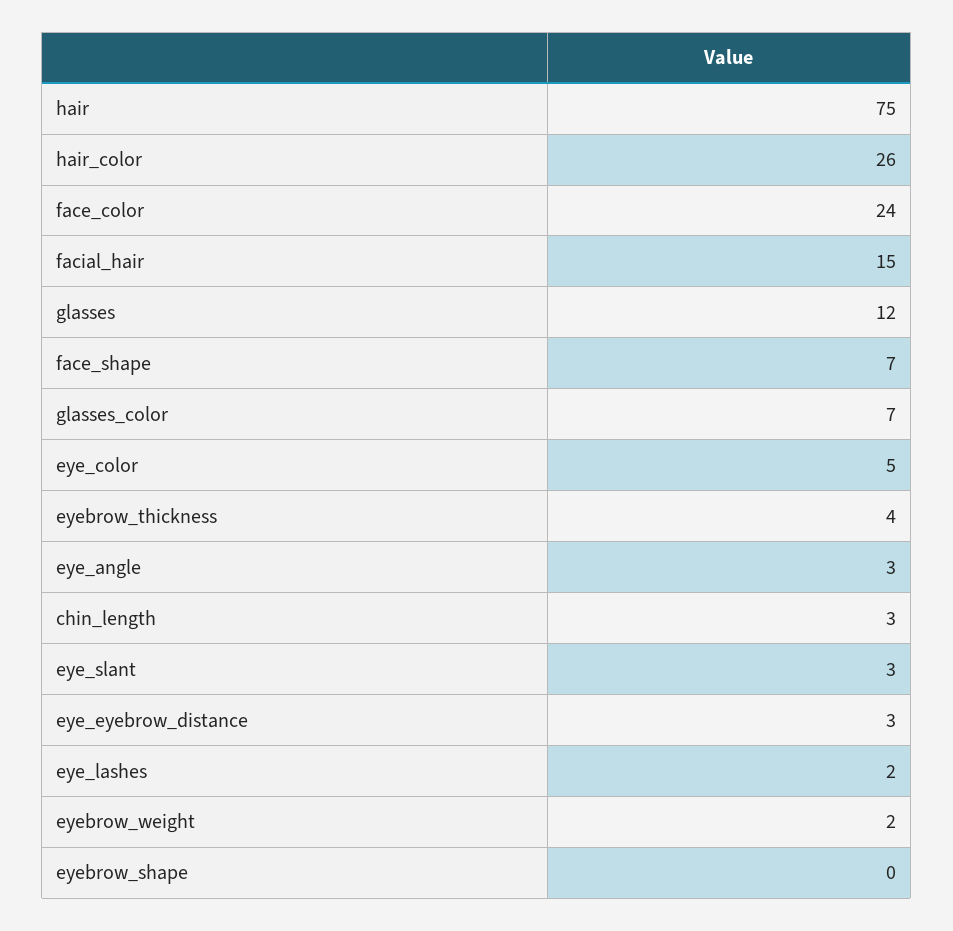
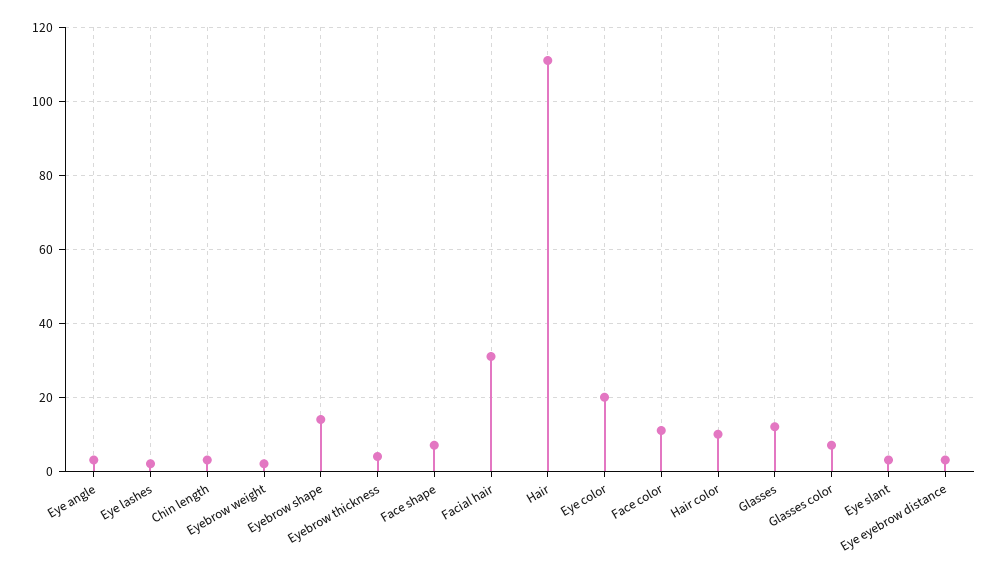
  {
-   "hair": 75,
+   "hair": 110,
-   "hair_color": 26,
+   "hair_color": 10,
-   "face_color": 24,
+   "face_color": 10,
-   "facial_hair": 15,
+   "facial_hair": 30,
    "glasses": 12,
    "face_shape": 7,
    "glasses_color": 7,
-   "eye_color": 5,
+   "eye_color": 20,
    "eyebrow_thickness": 4,
    "eye_angle": 3,
    "chin_length": 3,
    "eye_slant": 3,
    "eye_eyebrow_distance": 3,
    "eye_lashes": 2,
    "eyebrow_weight": 2,
-   "eyebrow_shape": 0
+   "eyebrow_shape": 15
  }

